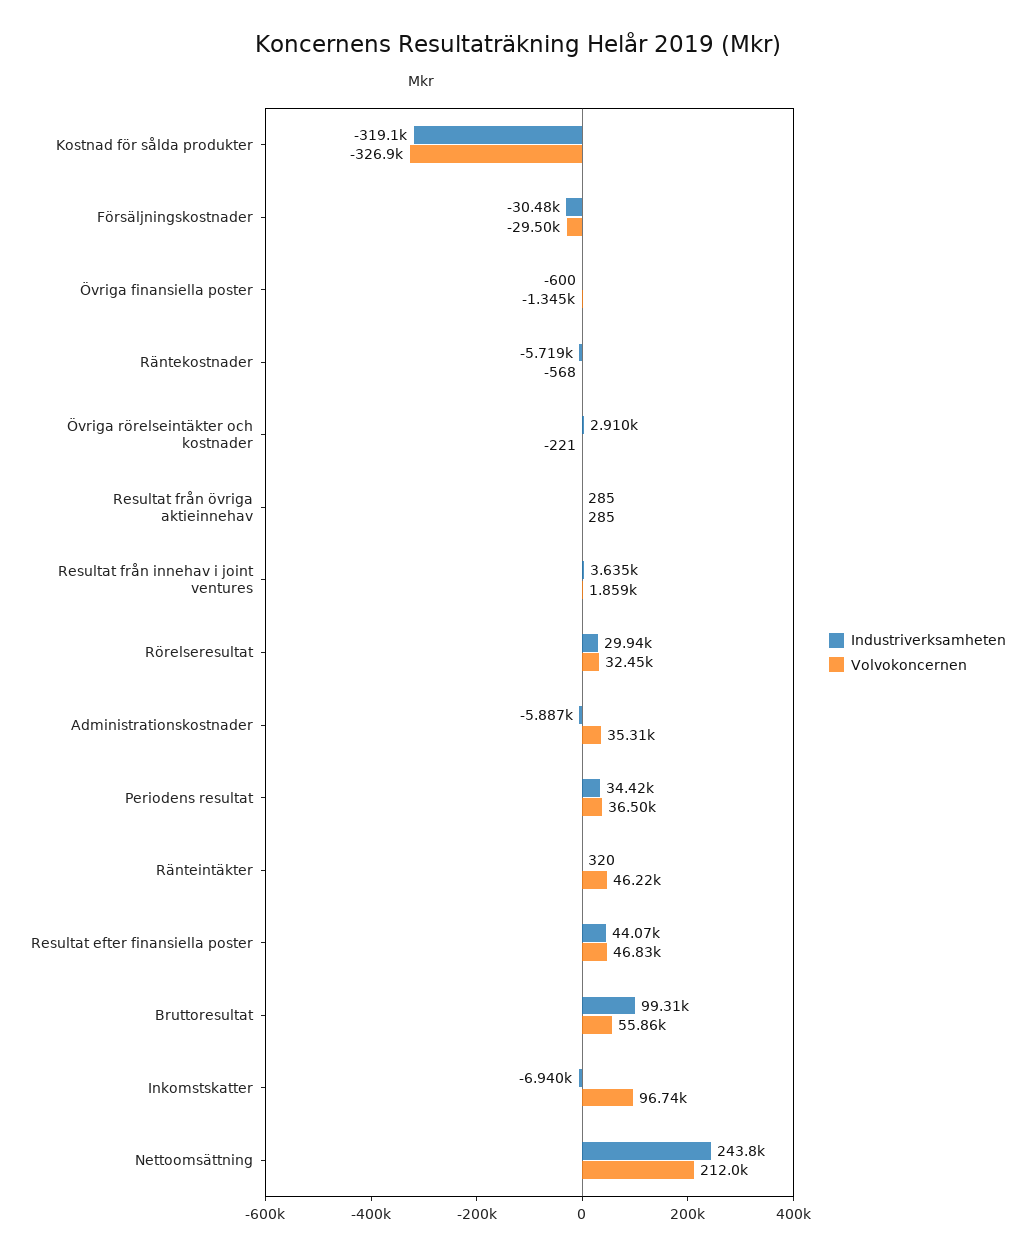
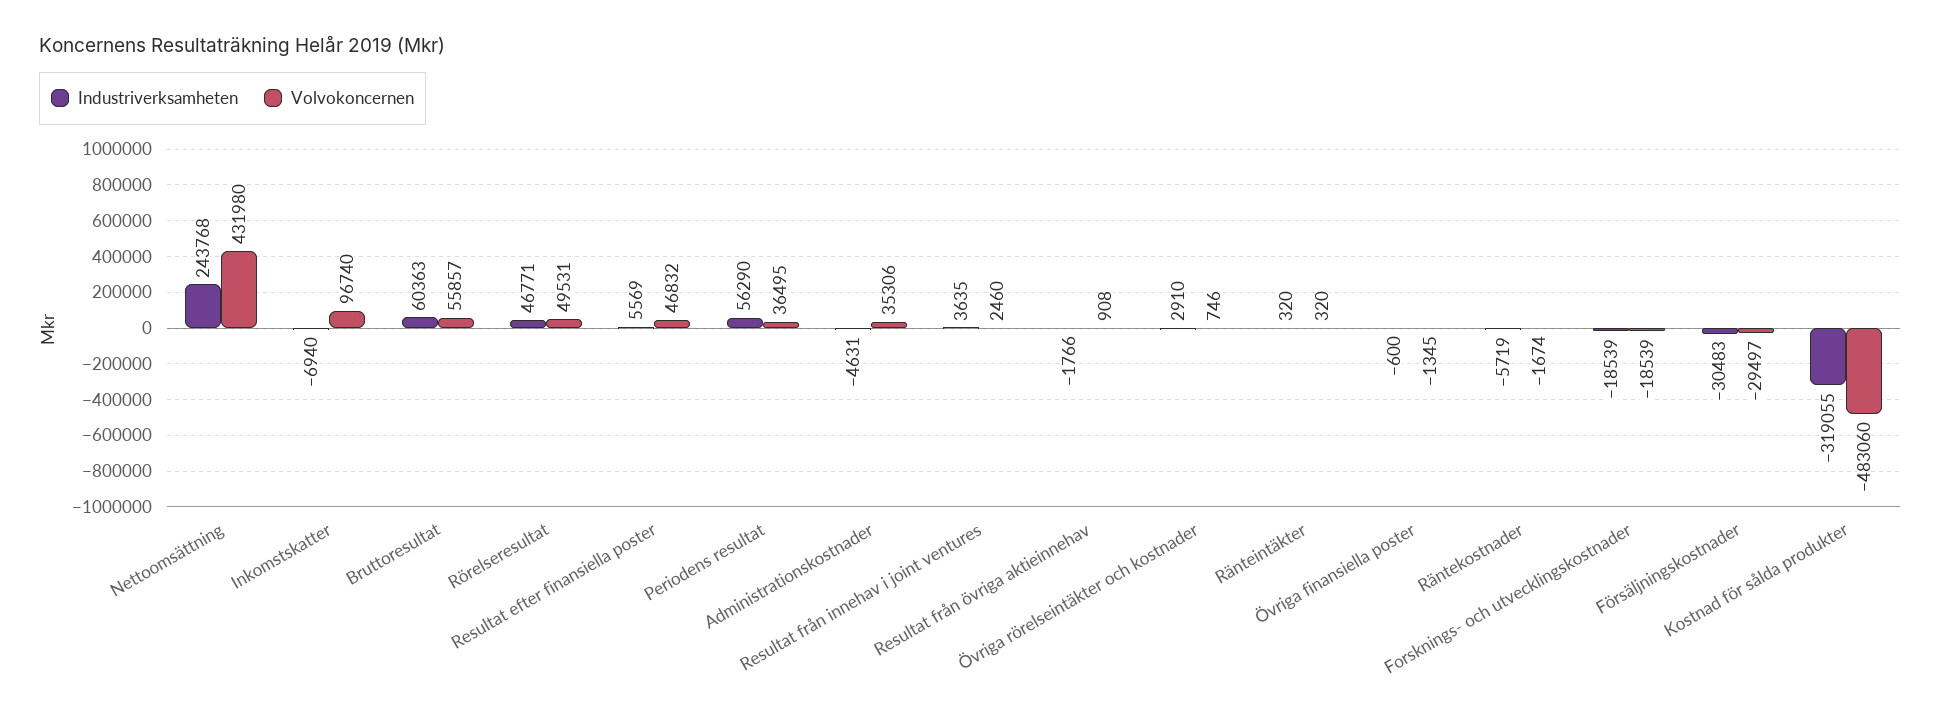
  {
    "Industriverksamheten": {
      "Kostnad för sålda produkter": -319055,
      "Försäljningskostnader": -30483,
      "Övriga finansiella poster": -600,
      "Räntekostnader": -5719,
      "Övriga rörelseintäkter och kostnader": 2910,
-     "Resultat från övriga aktieinnehav": 285,
+     "Resultat från övriga aktieinnehav": -1766,
      "Resultat från innehav i joint ventures": 3635,
-     "Rörelseresultat": 29940,
+     "Rörelseresultat": 46771,
-     "Administrationskostnader": -5887,
+     "Administrationskostnader": -4631,
-     "Periodens resultat": 34420,
+     "Periodens resultat": 56290,
      "Ränteintäkter": 320,
-     "Resultat efter finansiella poster": 44070,
+     "Resultat efter finansiella poster": 5569,
-     "Bruttoresultat": 99310,
+     "Bruttoresultat": 60363,
      "Inkomstskatter": -6940,
-     "Nettoomsättning": 243768
+     "Nettoomsättning": 243768,
+     "Forsknings- och utvecklingskostnader": -18539
    },
    "Volvokoncernen": {
-     "Kostnad för sålda produkter": -326900,
+     "Kostnad för sålda produkter": -483060,
      "Försäljningskostnader": -29497,
      "Övriga finansiella poster": -1345,
-     "Räntekostnader": -568,
+     "Räntekostnader": -1674,
-     "Övriga rörelseintäkter och kostnader": -221,
+     "Övriga rörelseintäkter och kostnader": 746,
-     "Resultat från övriga aktieinnehav": 285,
+     "Resultat från övriga aktieinnehav": 908,
-     "Resultat från innehav i joint ventures": 1859,
+     "Resultat från innehav i joint ventures": 2460,
-     "Rörelseresultat": 32450,
+     "Rörelseresultat": 49531,
      "Administrationskostnader": 35306,
      "Periodens resultat": 36495,
-     "Ränteintäkter": 46220,
+     "Ränteintäkter": 320,
      "Resultat efter finansiella poster": 46832,
      "Bruttoresultat": 55857,
      "Inkomstskatter": 96740,
-     "Nettoomsättning": 212000
+     "Nettoomsättning": 431980,
+     "Forsknings- och utvecklingskostnader": -18539
    }
  }

